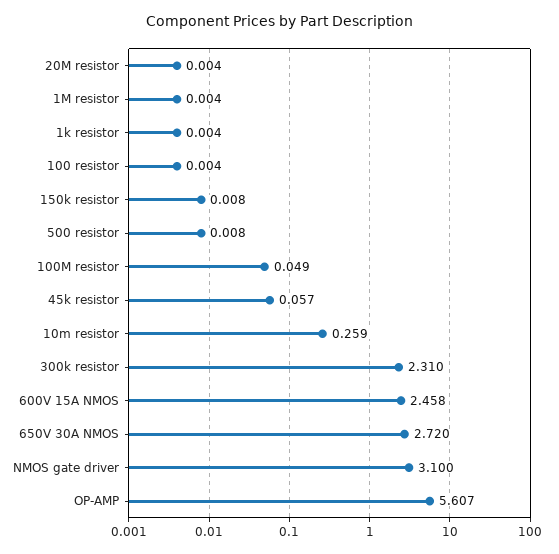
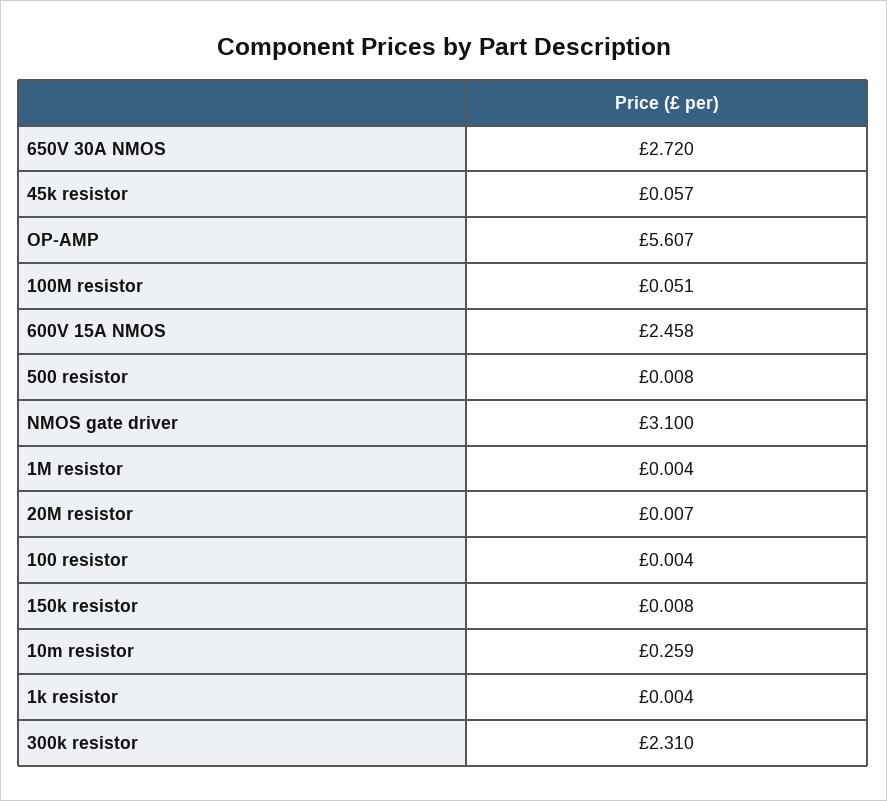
  {
-   "20M resistor": 0.004,
+   "20M resistor": 0.007,
    "1M resistor": 0.004,
    "1k resistor": 0.004,
    "100 resistor": 0.004,
    "150k resistor": 0.008,
    "500 resistor": 0.008,
-   "100M resistor": 0.049,
+   "100M resistor": 0.051,
    "45k resistor": 0.057,
    "10m resistor": 0.259,
    "300k resistor": 2.31,
    "600V 15A NMOS": 2.458,
    "650V 30A NMOS": 2.72,
    "NMOS gate driver": 3.1,
    "OP-AMP": 5.607
  }

